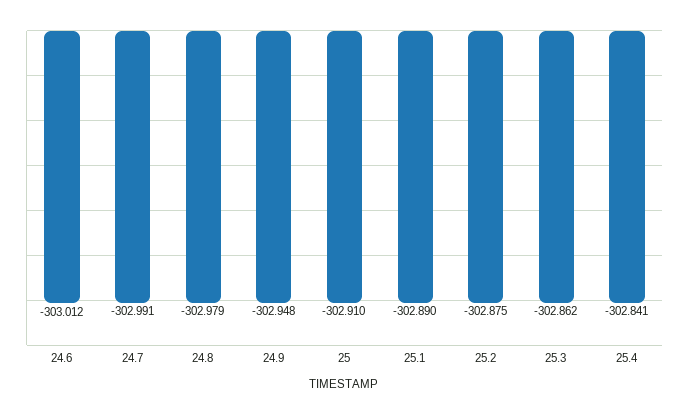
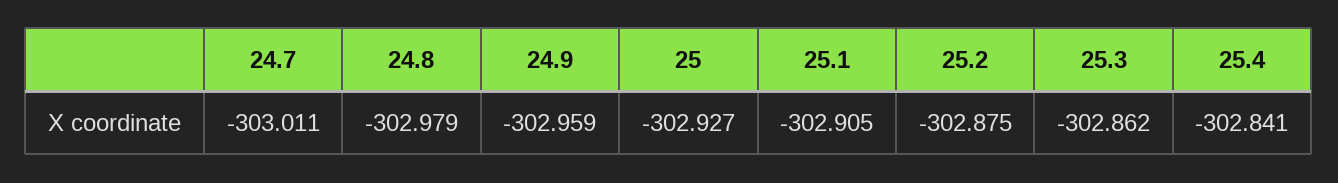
  {
-   "24.6": -303.012,
-   "24.7": -302.991,
+   "24.7": -303.011,
    "24.8": -302.979,
-   "24.9": -302.948,
+   "24.9": -302.959,
-   "25": -302.91,
+   "25": -302.927,
-   "25.1": -302.89,
+   "25.1": -302.905,
    "25.2": -302.875,
    "25.3": -302.862,
    "25.4": -302.841
  }

